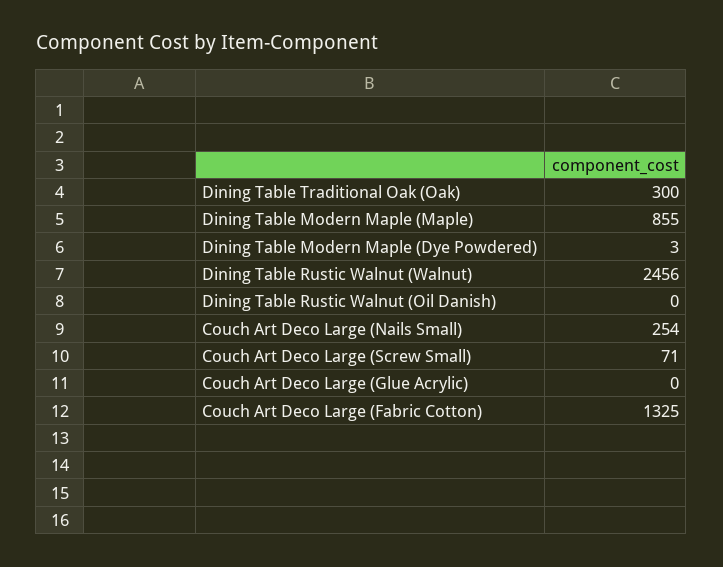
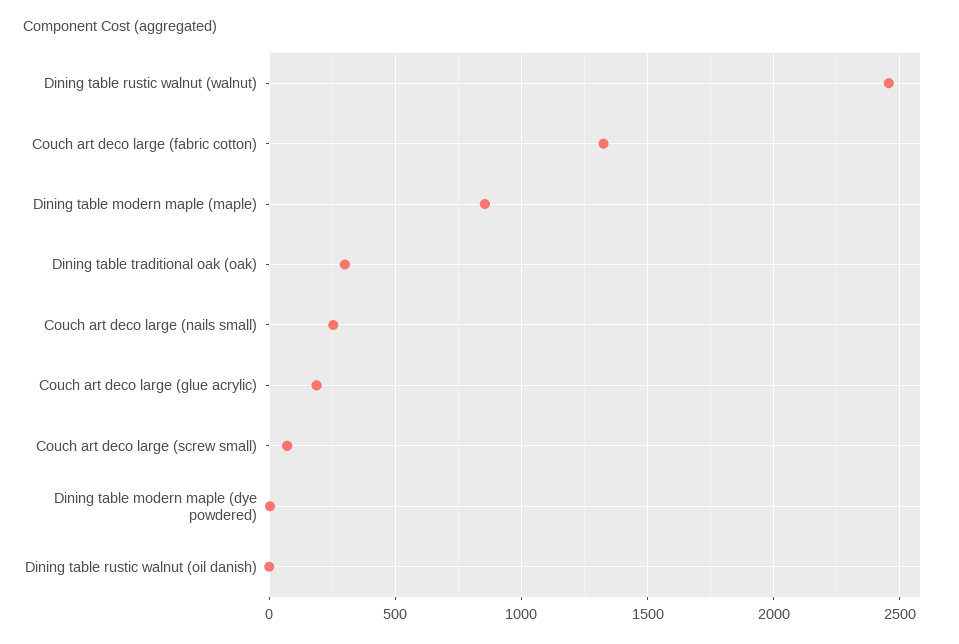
  {
    "Dining Table Traditional Oak (Oak)": 300,
    "Dining Table Modern Maple (Maple)": 855,
    "Dining Table Modern Maple (Dye Powdered)": 3,
    "Dining Table Rustic Walnut (Walnut)": 2456,
    "Dining Table Rustic Walnut (Oil Danish)": 0,
    "Couch Art Deco Large (Nails Small)": 254,
    "Couch Art Deco Large (Screw Small)": 71,
-   "Couch Art Deco Large (Glue Acrylic)": 0,
+   "Couch Art Deco Large (Glue Acrylic)": 200,
    "Couch Art Deco Large (Fabric Cotton)": 1325
  }

